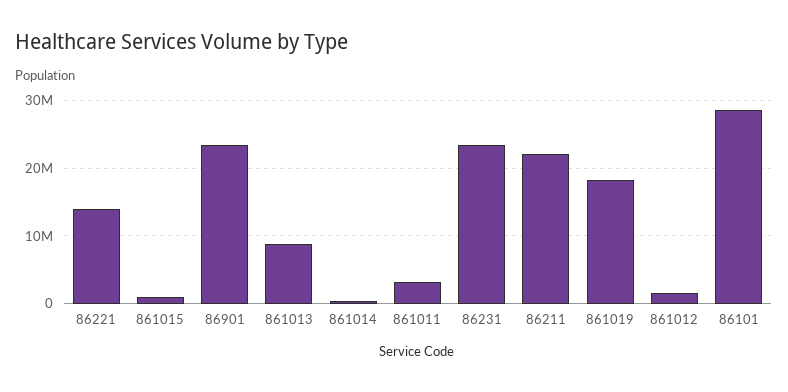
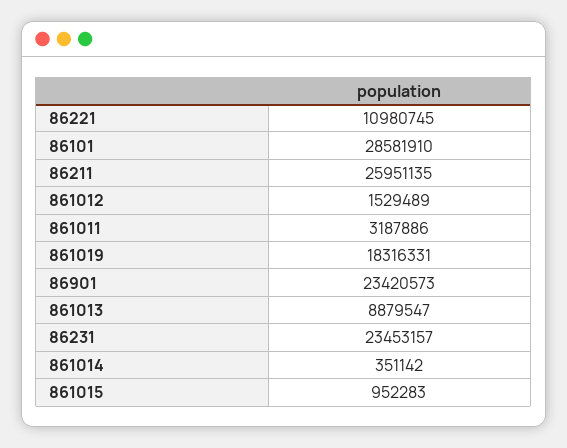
  {
-   "86221": 14000000,
+   "86221": 10980745,
    "861015": 952283,
    "86901": 23420573,
    "861013": 8879547,
    "861014": 351142,
    "861011": 3187886,
    "86231": 23453157,
-   "86211": 22000000,
+   "86211": 25951135,
    "861019": 18316331,
    "861012": 1529489,
    "86101": 28581910
  }

